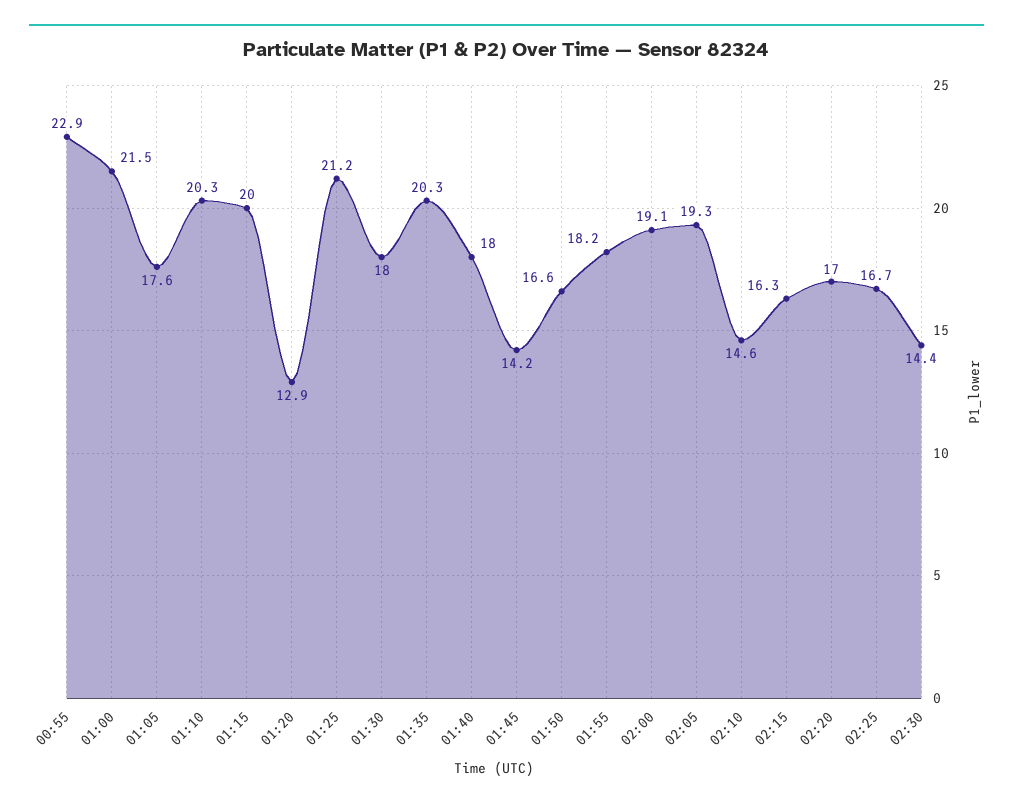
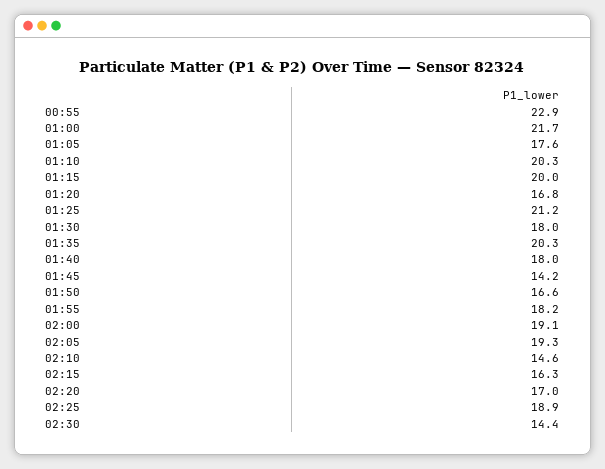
  {
    "00:55": 22.9,
-   "01:00": 21.5,
+   "01:00": 21.7,
    "01:05": 17.6,
    "01:10": 20.3,
    "01:15": 20,
-   "01:20": 12.9,
+   "01:20": 16.8,
    "01:25": 21.2,
    "01:30": 18,
    "01:35": 20.3,
    "01:40": 18,
    "01:45": 14.2,
    "01:50": 16.6,
    "01:55": 18.2,
    "02:00": 19.1,
    "02:05": 19.3,
    "02:10": 14.6,
    "02:15": 16.3,
    "02:20": 17,
-   "02:25": 16.7,
+   "02:25": 18.9,
    "02:30": 14.4
  }

